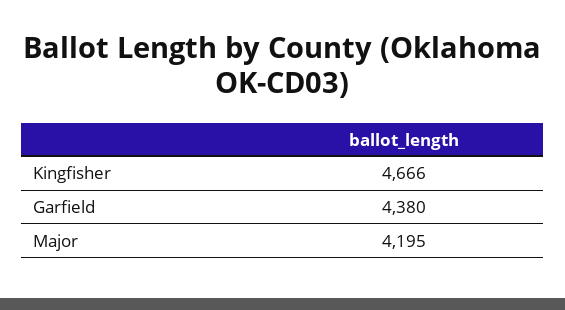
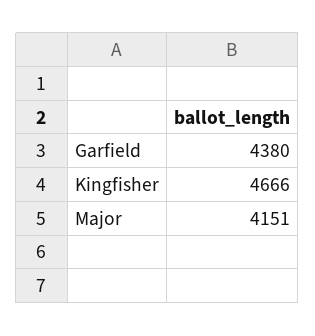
  {
    "Kingfisher": 4666,
    "Garfield": 4380,
-   "Major": 4195
+   "Major": 4151
  }

